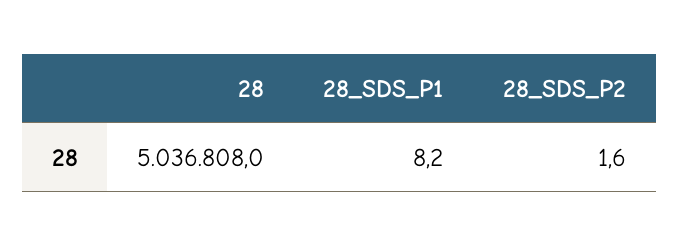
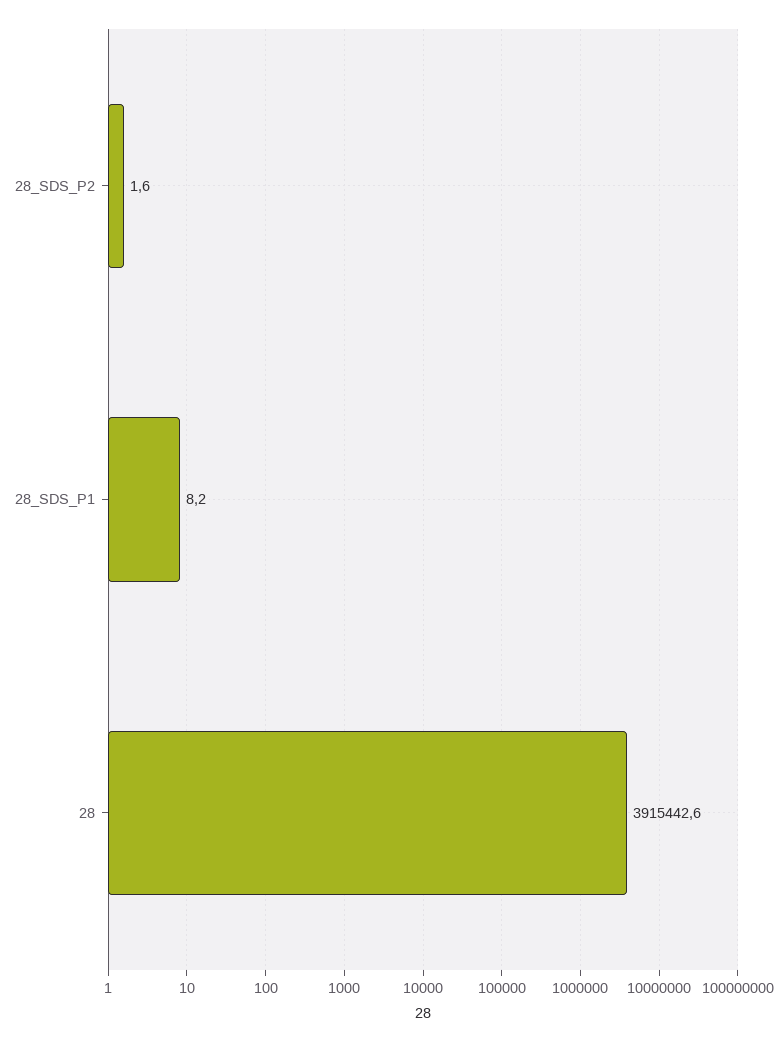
  {
-   "28": 5036808,
+   "28": 3915442.6,
    "28_SDS_P1": 8.2,
    "28_SDS_P2": 1.6
  }

